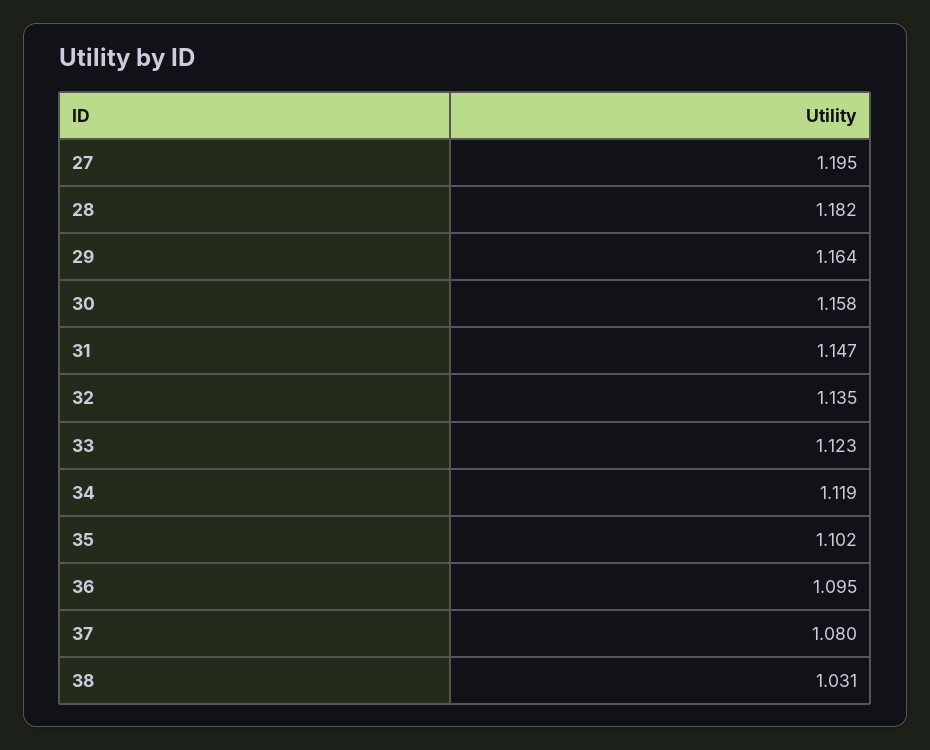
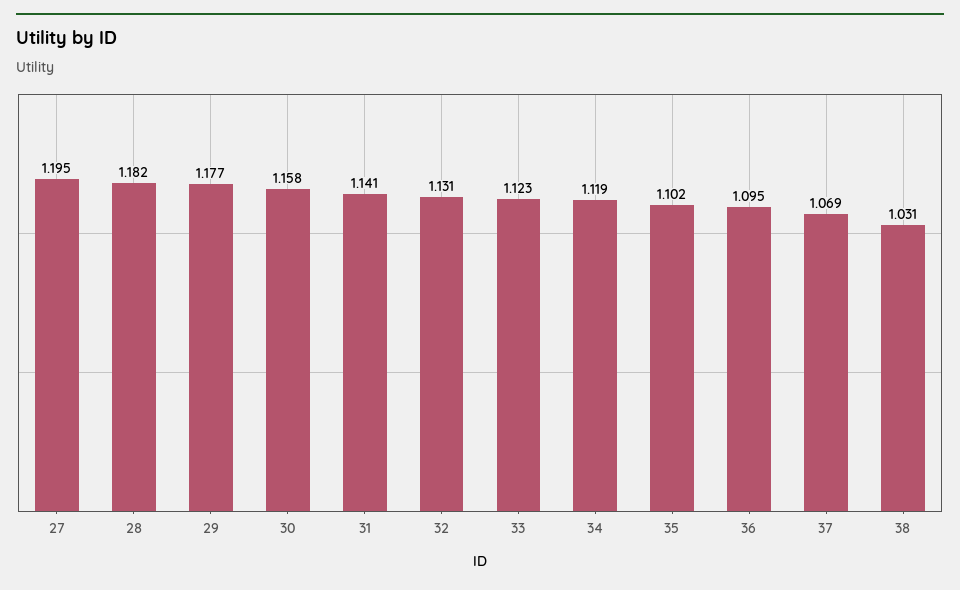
  {
    "27": 1.195,
    "28": 1.182,
-   "29": 1.164,
+   "29": 1.177,
    "30": 1.158,
-   "31": 1.147,
+   "31": 1.141,
-   "32": 1.135,
+   "32": 1.131,
    "33": 1.123,
    "34": 1.119,
    "35": 1.102,
    "36": 1.095,
-   "37": 1.08,
+   "37": 1.069,
    "38": 1.031
  }

